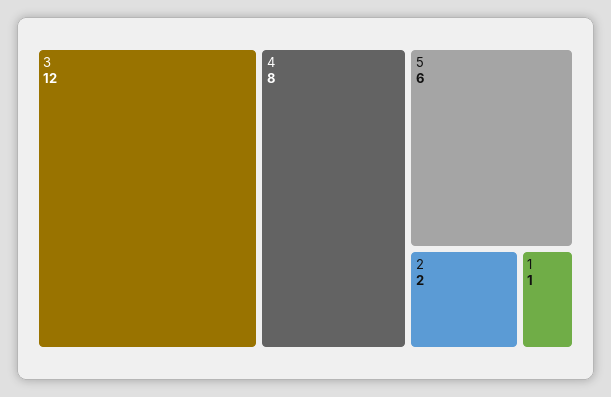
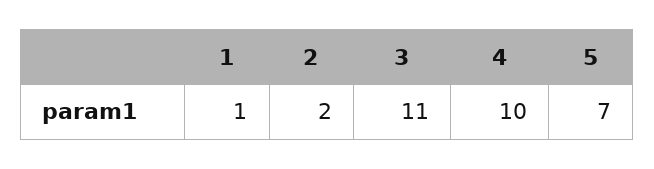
  {
-   "3": 12,
+   "3": 11,
-   "4": 8,
+   "4": 10,
-   "5": 6,
+   "5": 7,
    "2": 2,
    "1": 1
  }

